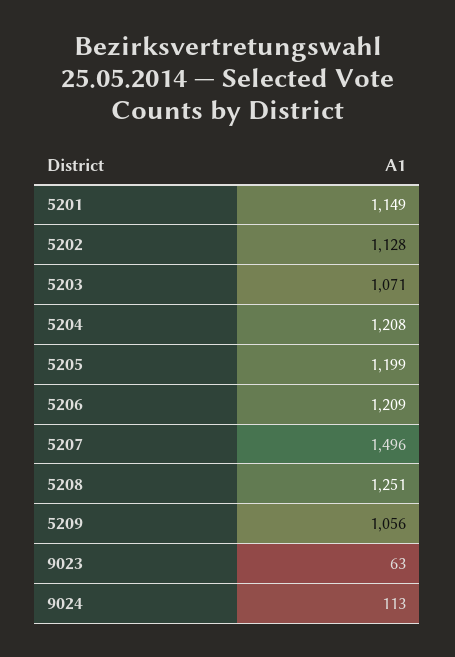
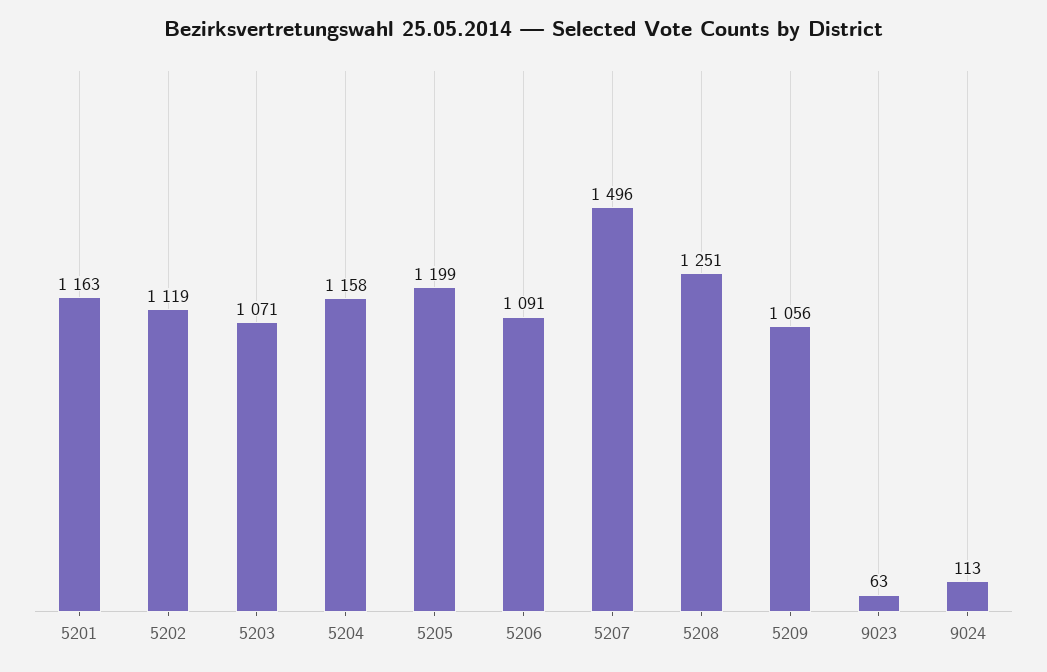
  {
-   "5201": 1149,
+   "5201": 1163,
-   "5202": 1128,
+   "5202": 1119,
    "5203": 1071,
-   "5204": 1208,
+   "5204": 1158,
    "5205": 1199,
-   "5206": 1209,
+   "5206": 1091,
    "5207": 1496,
    "5208": 1251,
    "5209": 1056,
    "9023": 63,
    "9024": 113
  }

